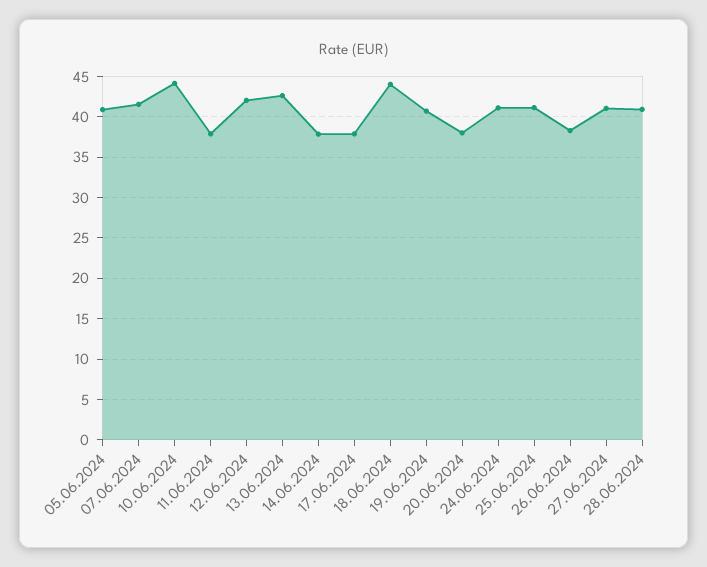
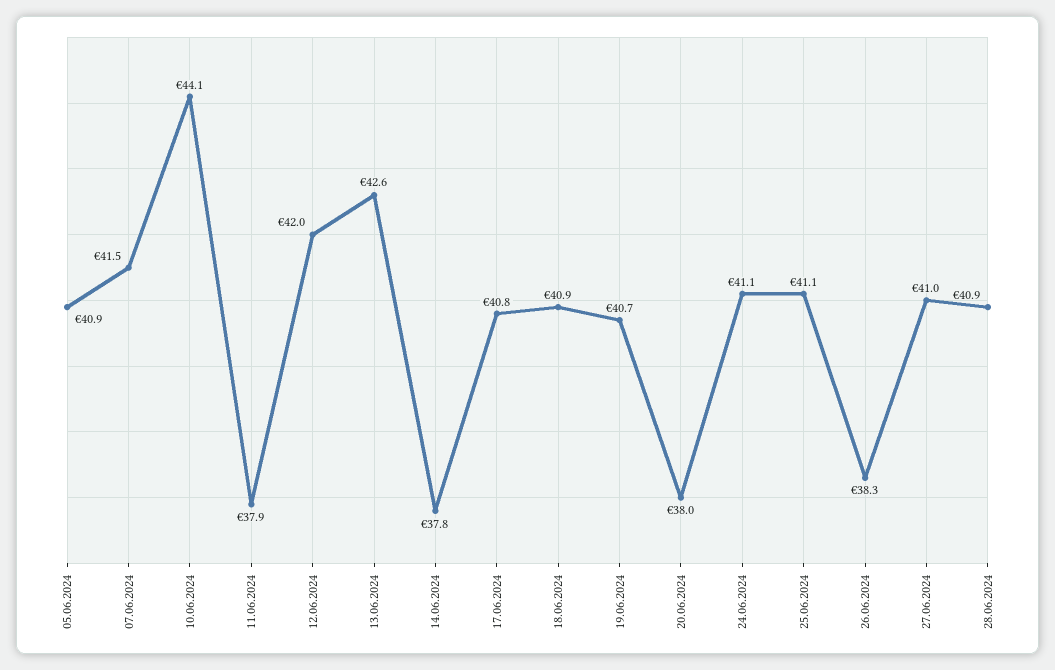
  {
    "05.06.2024": 40.9,
    "07.06.2024": 41.5,
    "10.06.2024": 44.1,
    "11.06.2024": 37.9,
    "12.06.2024": 42,
    "13.06.2024": 42.6,
    "14.06.2024": 37.8,
-   "17.06.2024": 38,
+   "17.06.2024": 40.8,
-   "18.06.2024": 44,
+   "18.06.2024": 40.9,
    "19.06.2024": 40.7,
    "20.06.2024": 38,
    "24.06.2024": 41.1,
    "25.06.2024": 41.1,
    "26.06.2024": 38.3,
    "27.06.2024": 41,
    "28.06.2024": 40.9
  }

